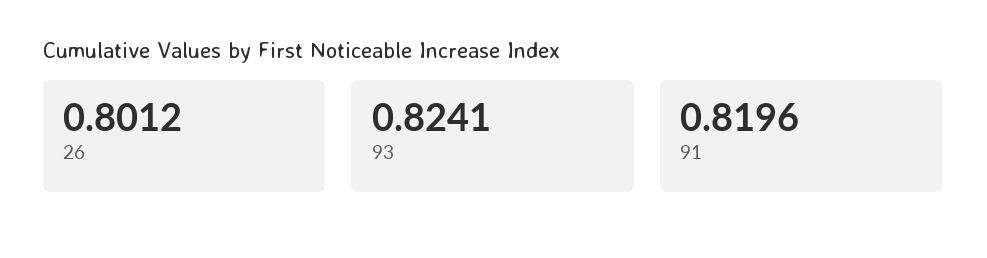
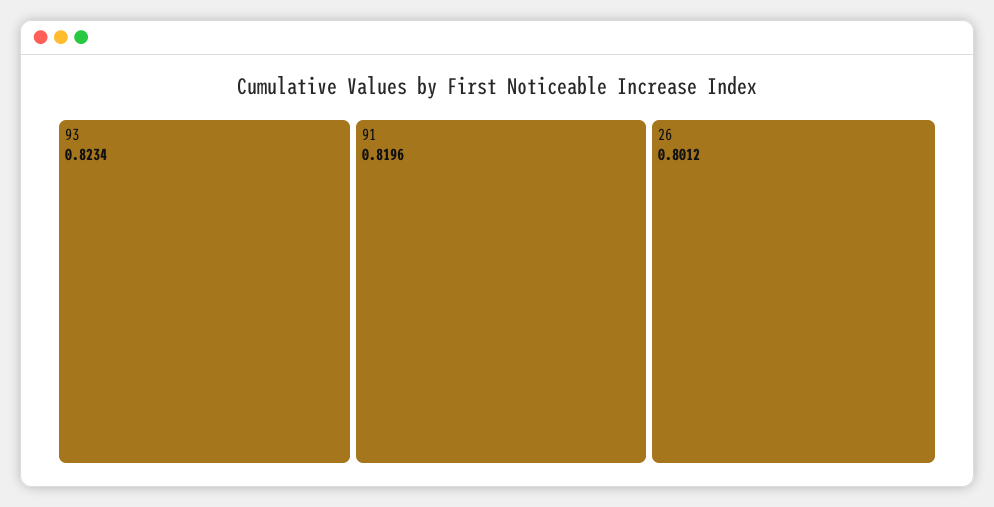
  {
    "26": 0.8012,
-   "93": 0.8241,
+   "93": 0.8234,
    "91": 0.8196
  }

